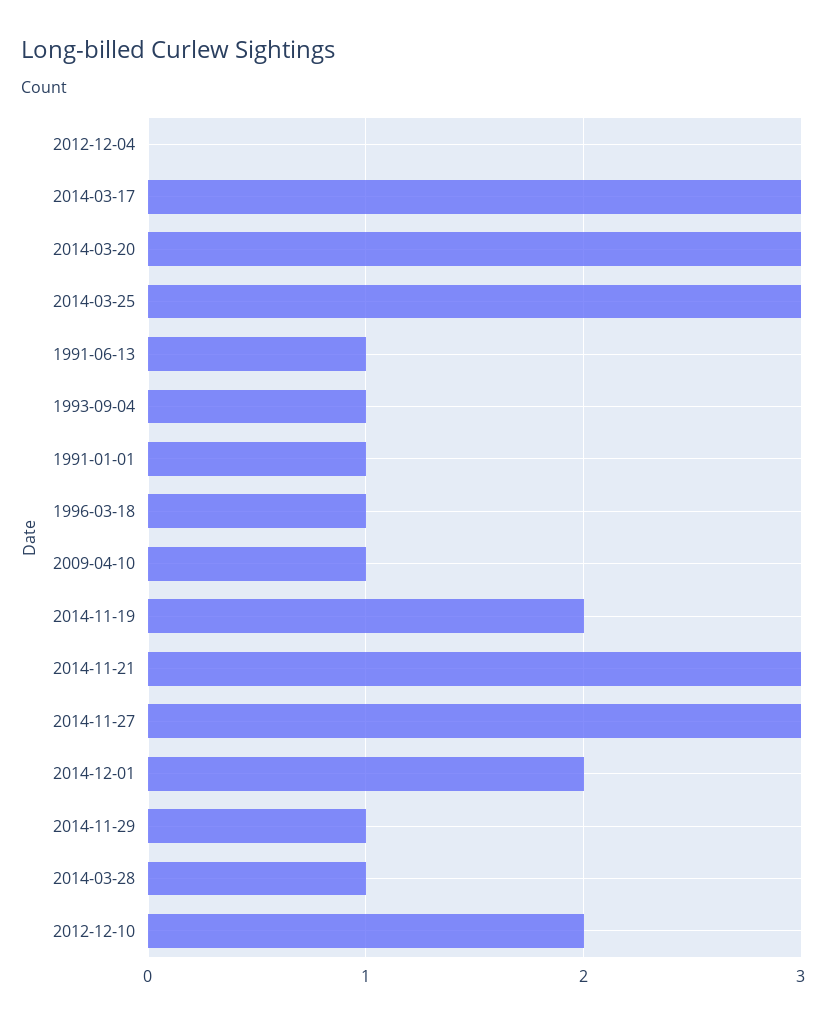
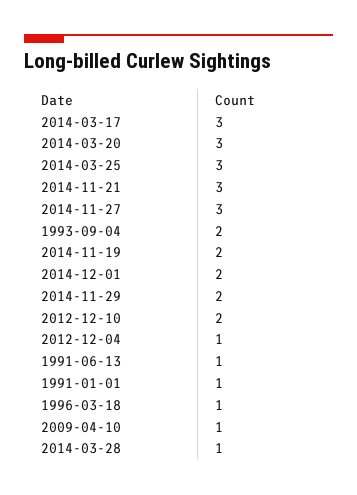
  {
-   "2012-12-04": 0,
+   "2012-12-04": 1,
    "2014-03-17": 3,
    "2014-03-20": 3,
    "2014-03-25": 3,
    "1991-06-13": 1,
-   "1993-09-04": 1,
+   "1993-09-04": 2,
    "1991-01-01": 1,
    "1996-03-18": 1,
    "2009-04-10": 1,
    "2014-11-19": 2,
    "2014-11-21": 3,
    "2014-11-27": 3,
    "2014-12-01": 2,
-   "2014-11-29": 1,
+   "2014-11-29": 2,
    "2014-03-28": 1,
    "2012-12-10": 2
  }

